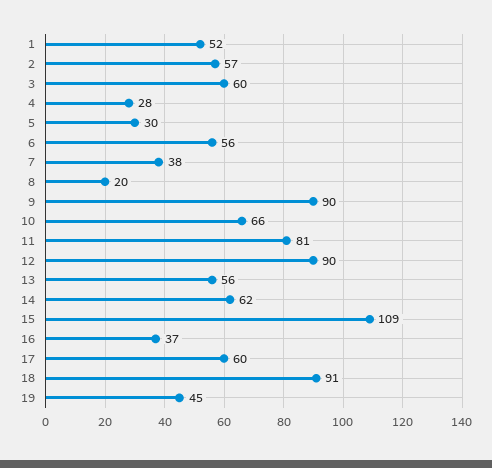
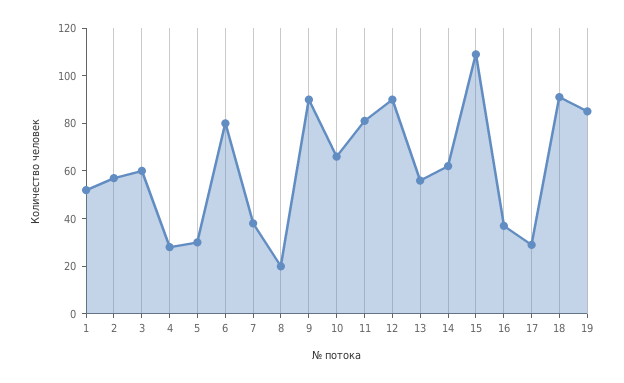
  {
    "1": 52,
    "2": 57,
    "3": 60,
    "4": 28,
    "5": 30,
-   "6": 56,
+   "6": 80,
    "7": 38,
    "8": 20,
    "9": 90,
    "10": 66,
    "11": 81,
    "12": 90,
    "13": 56,
    "14": 62,
    "15": 109,
    "16": 37,
-   "17": 60,
+   "17": 30,
    "18": 91,
-   "19": 45
+   "19": 85
  }

